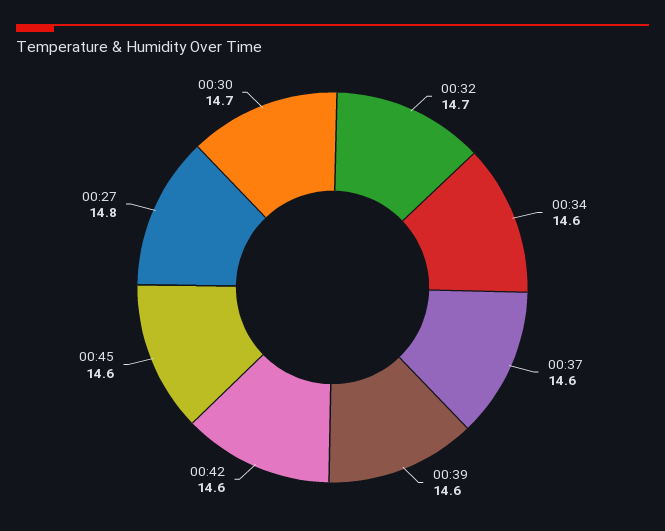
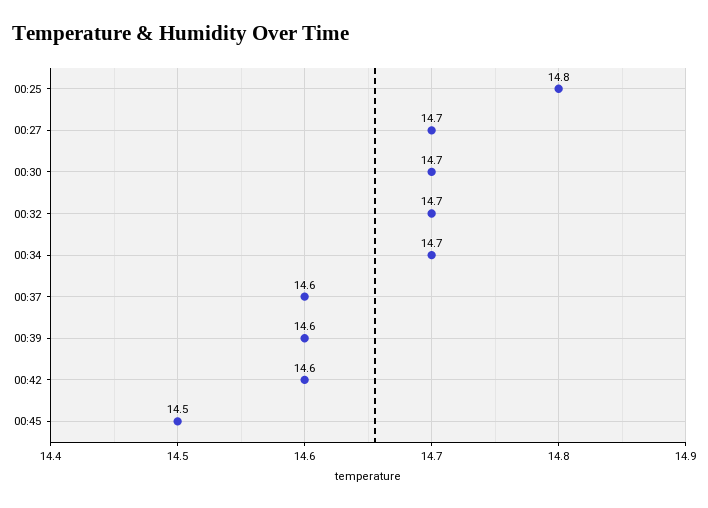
  {
    "00:32": 14.7,
-   "00:34": 14.6,
+   "00:34": 14.7,
    "00:37": 14.6,
    "00:39": 14.6,
    "00:42": 14.6,
-   "00:45": 14.6,
+   "00:45": 14.5,
-   "00:27": 14.8,
+   "00:27": 14.7,
-   "00:30": 14.7
+   "00:30": 14.7,
+   "00:25": 14.8
  }

